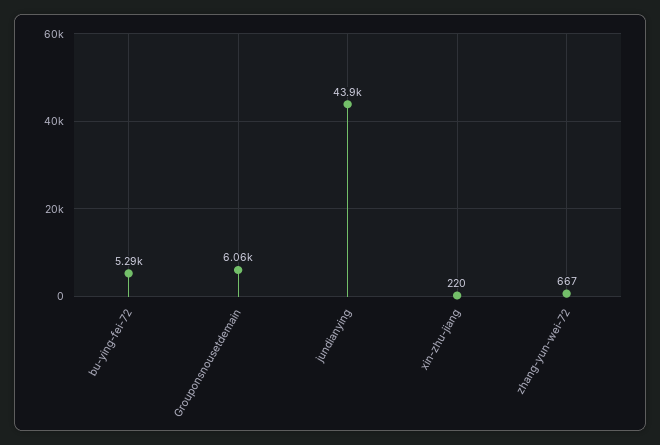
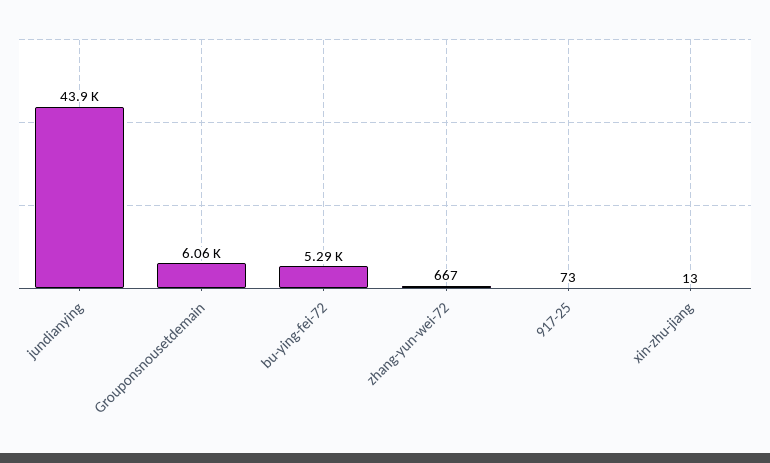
  {
    "bu-ying-fei-72": 5290,
    "Grouponsnousetdemain": 6060,
    "jundianying": 43900,
-   "xin-zhu-jiang": 220,
+   "xin-zhu-jiang": 13,
-   "zhang-yun-wei-72": 667
+   "zhang-yun-wei-72": 667,
+   "917-25": 73
  }

